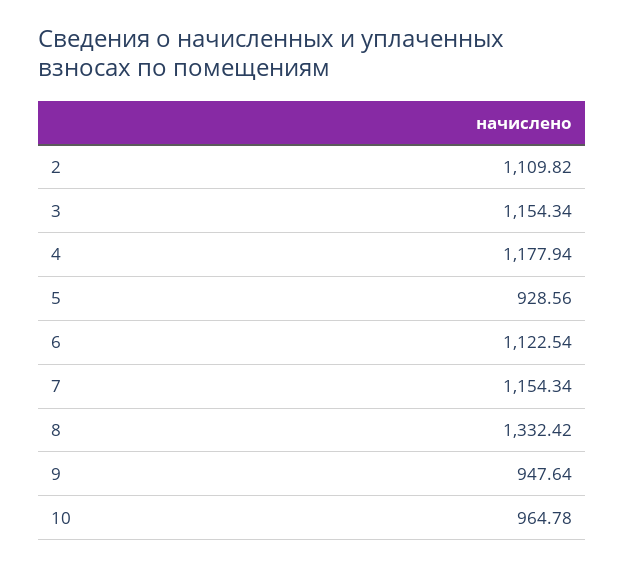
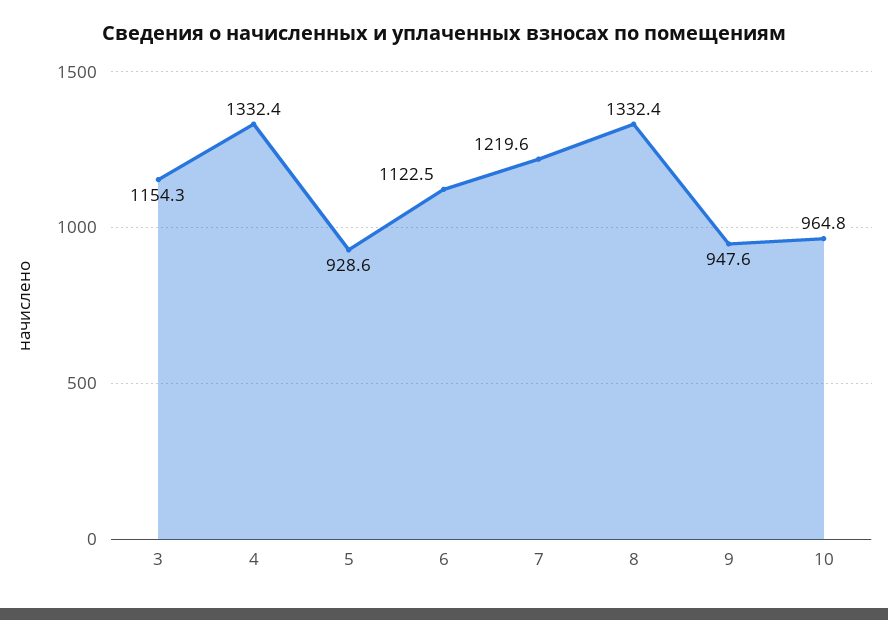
  {
-   "2": 1109.82,
    "3": 1154.34,
-   "4": 1177.94,
+   "4": 1332.4,
    "5": 928.56,
    "6": 1122.54,
-   "7": 1154.34,
+   "7": 1219.6,
    "8": 1332.42,
    "9": 947.64,
    "10": 964.78
  }

